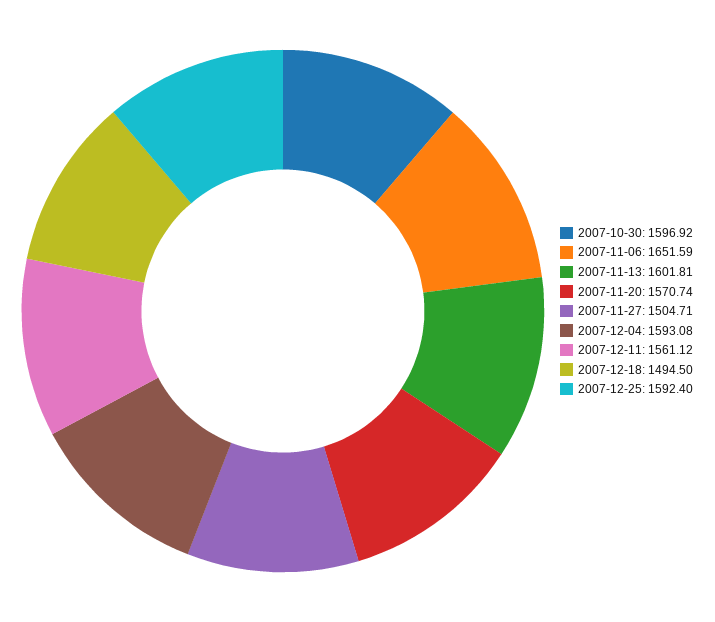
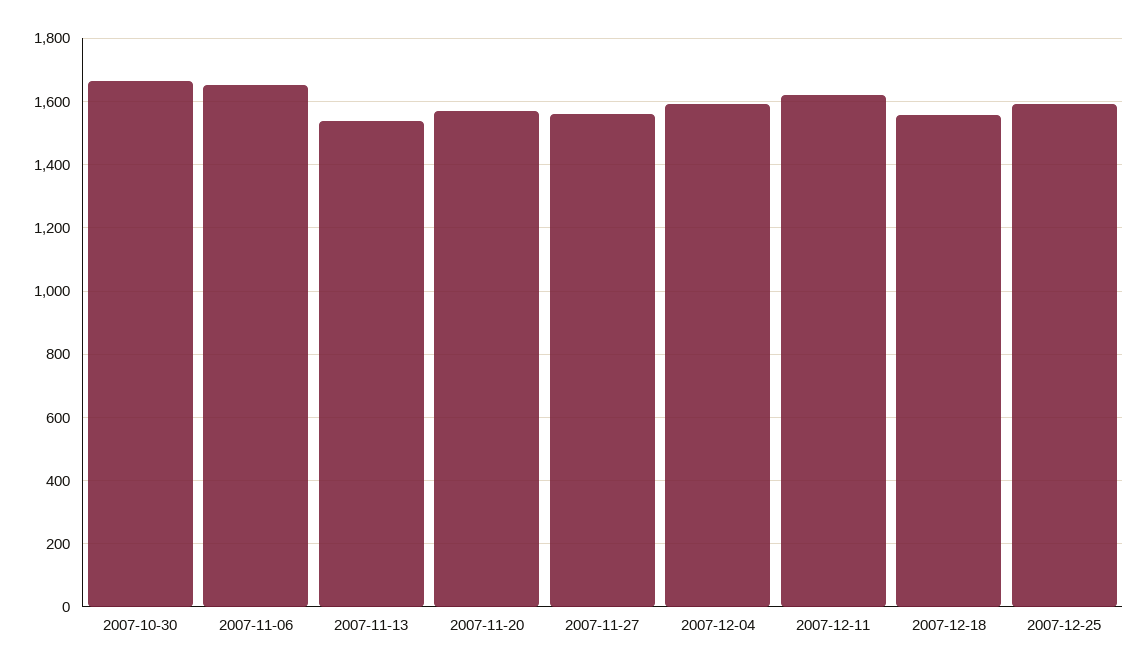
  {
-   "2007-10-30": 1596.92,
+   "2007-10-30": 1660,
    "2007-11-06": 1651.59,
-   "2007-11-13": 1601.81,
+   "2007-11-13": 1540,
    "2007-11-20": 1570.74,
-   "2007-11-27": 1504.71,
+   "2007-11-27": 1560,
    "2007-12-04": 1593.08,
-   "2007-12-11": 1561.12,
+   "2007-12-11": 1620,
-   "2007-12-18": 1494.5,
+   "2007-12-18": 1560,
    "2007-12-25": 1592.4
  }

